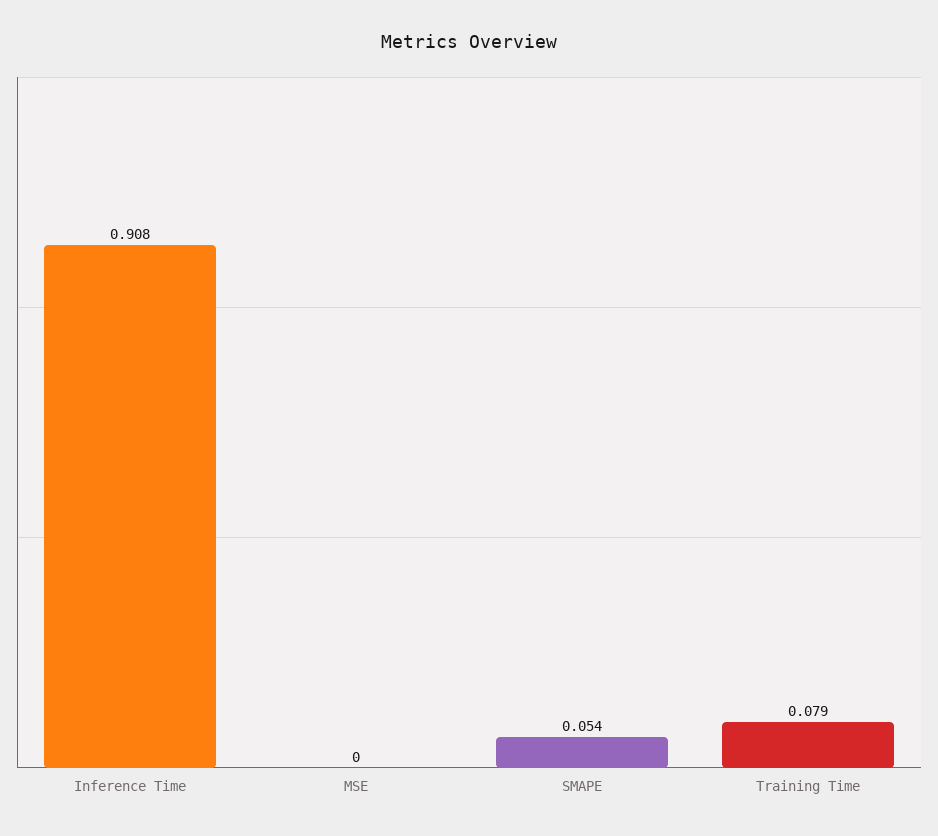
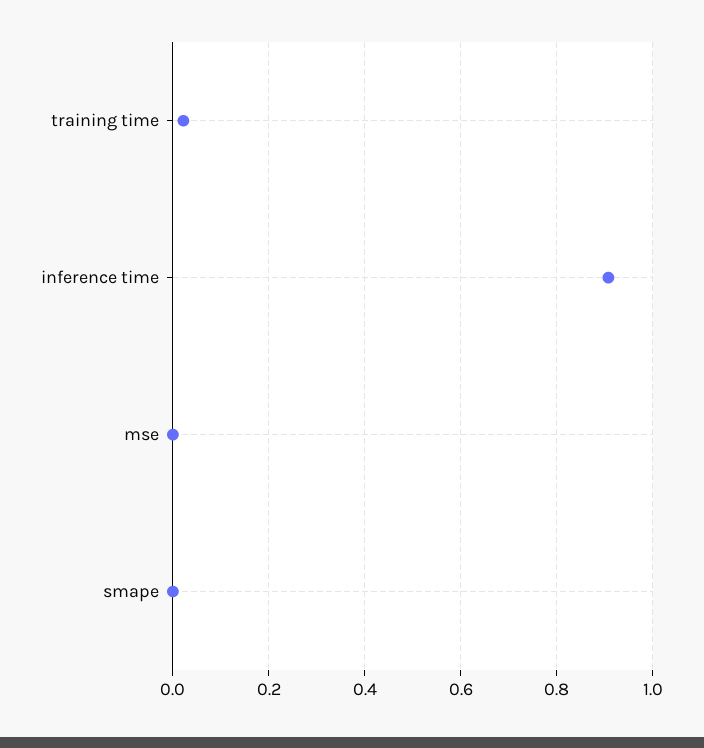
  {
    "Inference Time": 0.908,
    "MSE": 0,
-   "SMAPE": 0.054,
+   "SMAPE": 0,
-   "Training Time": 0.079
+   "Training Time": 0.02
  }

